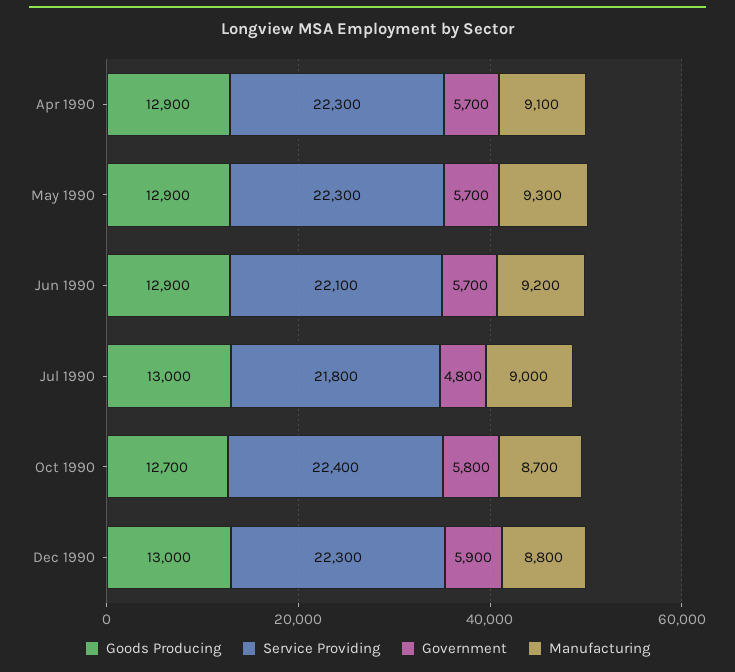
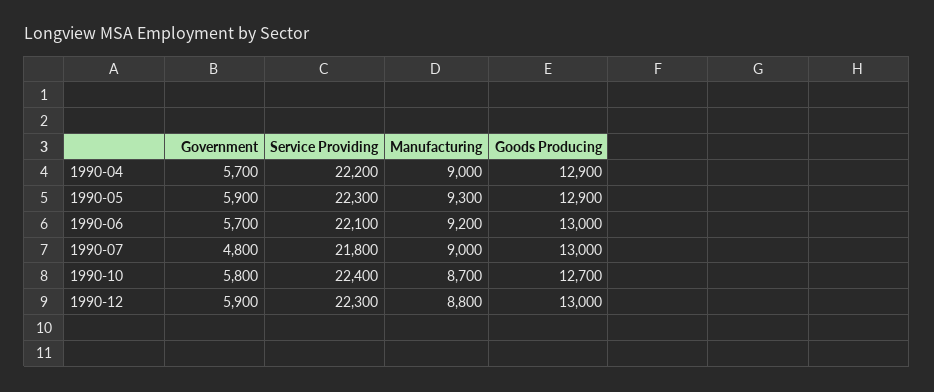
  {
    "Goods Producing": {
      "Apr 1990": 12900,
      "May 1990": 12900,
-     "Jun 1990": 12900,
+     "Jun 1990": 13000,
      "Jul 1990": 13000,
      "Oct 1990": 12700,
      "Dec 1990": 13000
    },
    "Service Providing": {
-     "Apr 1990": 22300,
+     "Apr 1990": 22200,
      "May 1990": 22300,
      "Jun 1990": 22100,
      "Jul 1990": 21800,
      "Oct 1990": 22400,
      "Dec 1990": 22300
    },
    "Government": {
      "Apr 1990": 5700,
-     "May 1990": 5700,
+     "May 1990": 5900,
      "Jun 1990": 5700,
      "Jul 1990": 4800,
      "Oct 1990": 5800,
      "Dec 1990": 5900
    },
    "Manufacturing": {
-     "Apr 1990": 9100,
+     "Apr 1990": 9000,
      "May 1990": 9300,
      "Jun 1990": 9200,
      "Jul 1990": 9000,
      "Oct 1990": 8700,
      "Dec 1990": 8800
    }
  }

